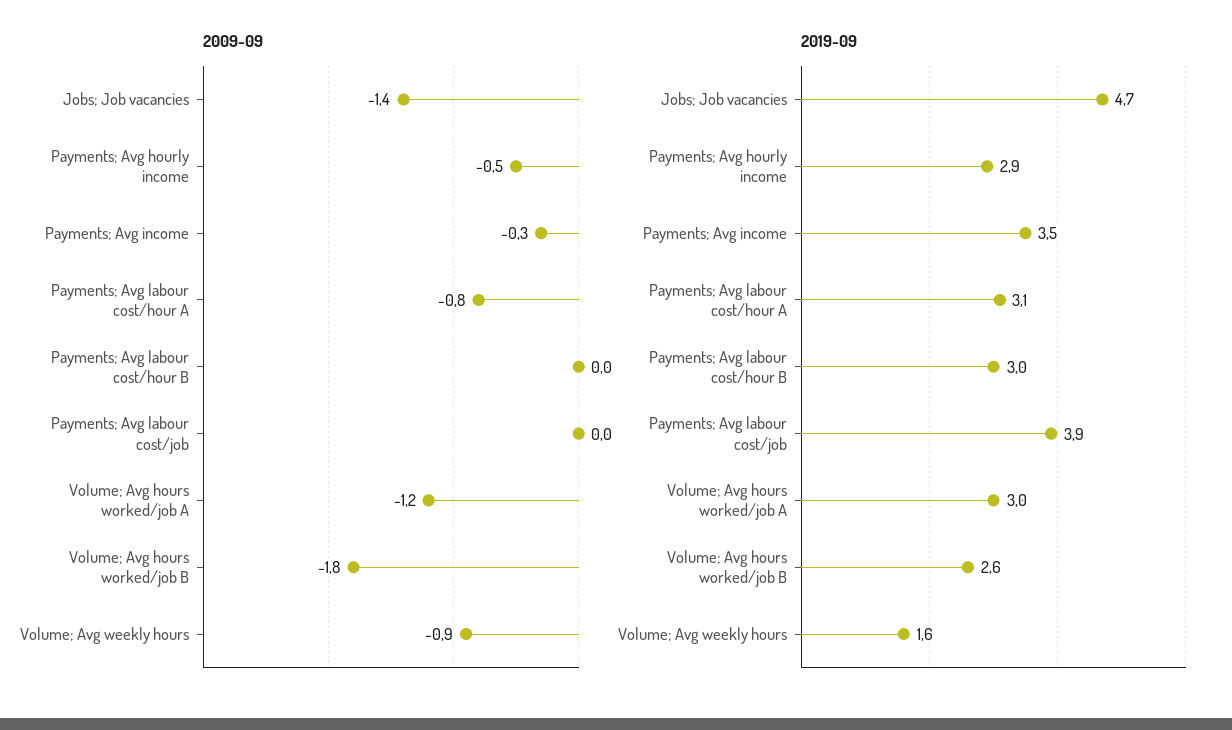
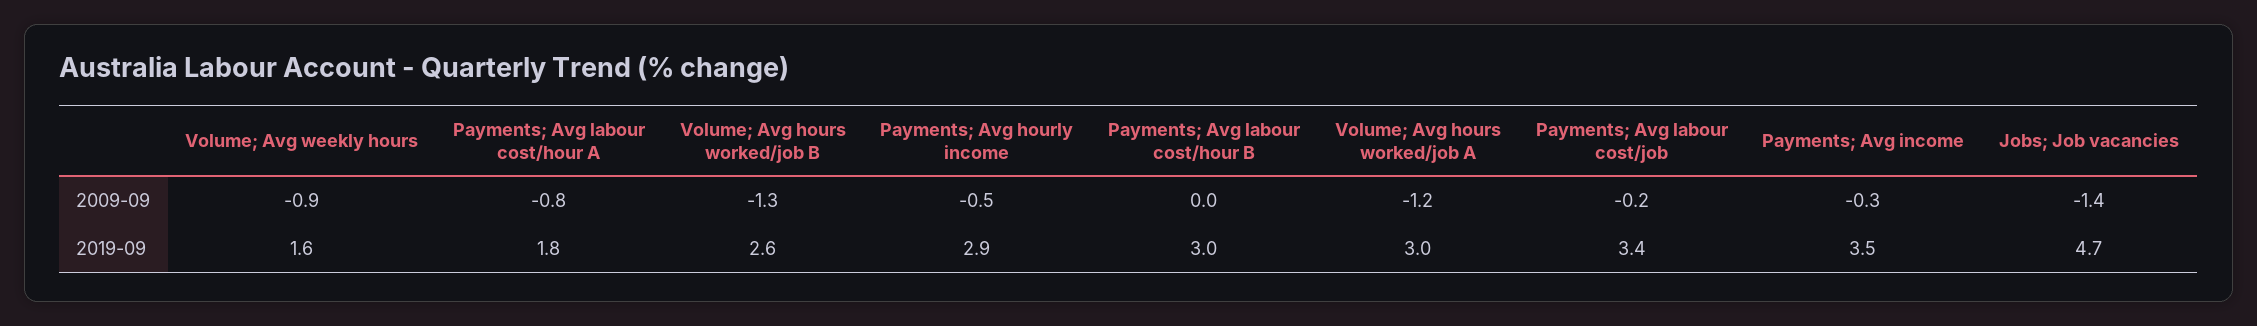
  {
    "2009-09": {
      "Jobs; Job vacancies": -1.4,
      "Payments; Avg hourly income": -0.5,
      "Payments; Avg income": -0.3,
      "Payments; Avg labour cost/hour A": -0.8,
      "Payments; Avg labour cost/hour B": 0,
-     "Payments; Avg labour cost/job": 0,
+     "Payments; Avg labour cost/job": -0.2,
      "Volume; Avg hours worked/job A": -1.2,
-     "Volume; Avg hours worked/job B": -1.8,
+     "Volume; Avg hours worked/job B": -1.3,
      "Volume; Avg weekly hours": -0.9
    },
    "2019-09": {
      "Jobs; Job vacancies": 4.7,
      "Payments; Avg hourly income": 2.9,
      "Payments; Avg income": 3.5,
-     "Payments; Avg labour cost/hour A": 3.1,
+     "Payments; Avg labour cost/hour A": 1.8,
      "Payments; Avg labour cost/hour B": 3,
-     "Payments; Avg labour cost/job": 3.9,
+     "Payments; Avg labour cost/job": 3.4,
      "Volume; Avg hours worked/job A": 3,
      "Volume; Avg hours worked/job B": 2.6,
      "Volume; Avg weekly hours": 1.6
    }
  }

